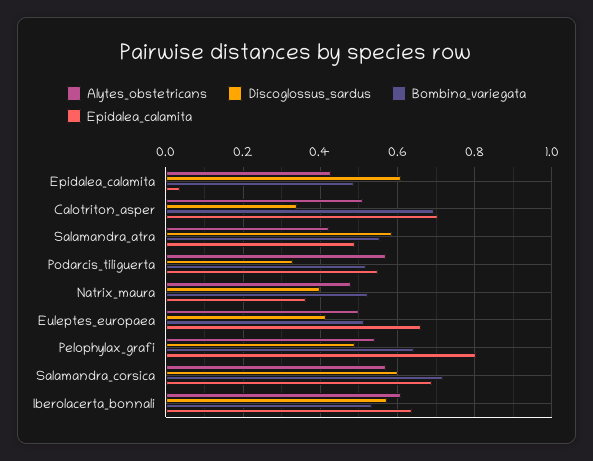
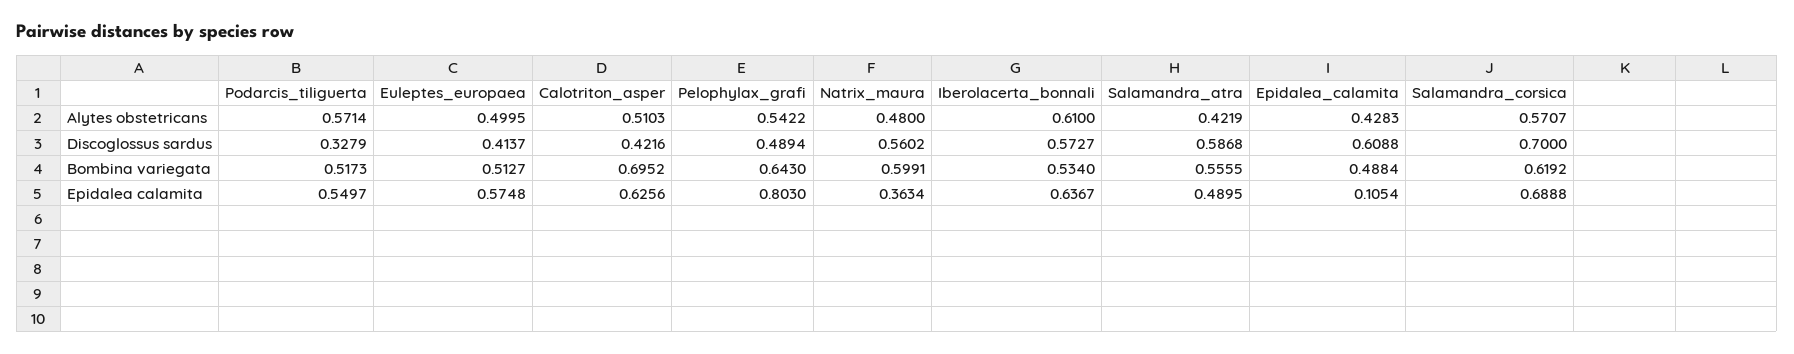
  {
    "Alytes_obstetricans": {
      "Epidalea_calamita": 0.4283,
      "Calotriton_asper": 0.5103,
      "Salamandra_atra": 0.4219,
      "Podarcis_tiliguerta": 0.5714,
      "Natrix_maura": 0.48,
      "Euleptes_europaea": 0.4995,
      "Pelophylax_grafi": 0.5422,
      "Salamandra_corsica": 0.5707,
      "Iberolacerta_bonnali": 0.61
    },
    "Discoglossus_sardus": {
      "Epidalea_calamita": 0.6088,
-     "Calotriton_asper": 0.34,
+     "Calotriton_asper": 0.4216,
      "Salamandra_atra": 0.5868,
      "Podarcis_tiliguerta": 0.3279,
-     "Natrix_maura": 0.4,
+     "Natrix_maura": 0.5602,
      "Euleptes_europaea": 0.4137,
      "Pelophylax_grafi": 0.4894,
-     "Salamandra_corsica": 0.6,
+     "Salamandra_corsica": 0.7,
      "Iberolacerta_bonnali": 0.5727
    },
    "Bombina_variegata": {
      "Epidalea_calamita": 0.4884,
      "Calotriton_asper": 0.6952,
      "Salamandra_atra": 0.5555,
      "Podarcis_tiliguerta": 0.5173,
-     "Natrix_maura": 0.52,
+     "Natrix_maura": 0.5991,
      "Euleptes_europaea": 0.5127,
      "Pelophylax_grafi": 0.643,
-     "Salamandra_corsica": 0.72,
+     "Salamandra_corsica": 0.6192,
      "Iberolacerta_bonnali": 0.534
    },
    "Epidalea_calamita": {
-     "Epidalea_calamita": 0.04,
+     "Epidalea_calamita": 0.1054,
-     "Calotriton_asper": 0.7,
+     "Calotriton_asper": 0.6256,
      "Salamandra_atra": 0.4895,
      "Podarcis_tiliguerta": 0.5497,
      "Natrix_maura": 0.3634,
-     "Euleptes_europaea": 0.66,
+     "Euleptes_europaea": 0.5748,
      "Pelophylax_grafi": 0.803,
      "Salamandra_corsica": 0.6888,
      "Iberolacerta_bonnali": 0.6367
    }
  }

